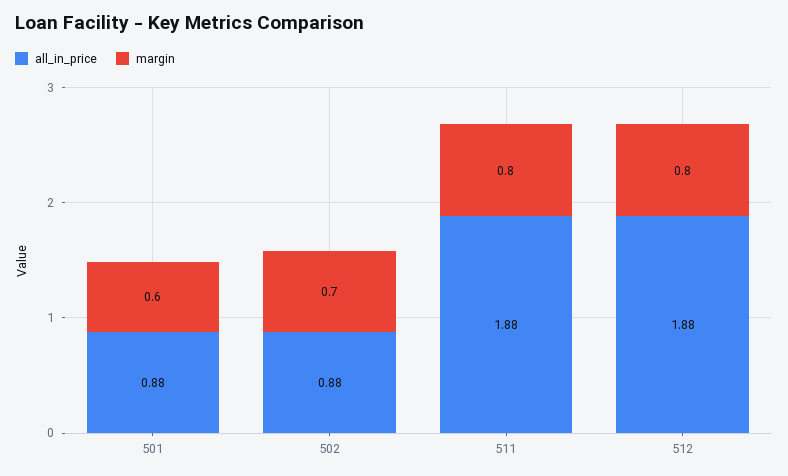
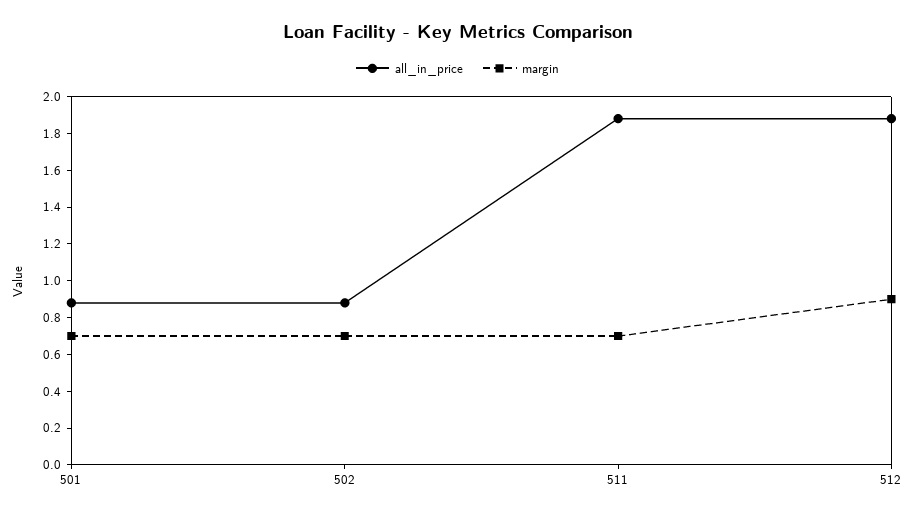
  {
    "all_in_price": {
      "501": 0.88,
      "502": 0.88,
      "511": 1.88,
      "512": 1.88
    },
    "margin": {
-     "501": 0.6,
+     "501": 0.7,
      "502": 0.7,
-     "511": 0.8,
+     "511": 0.7,
-     "512": 0.8
+     "512": 0.9
    }
  }

